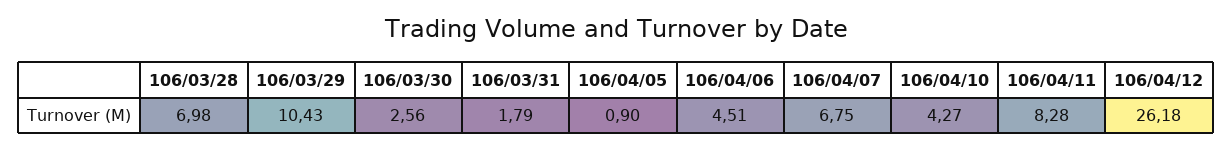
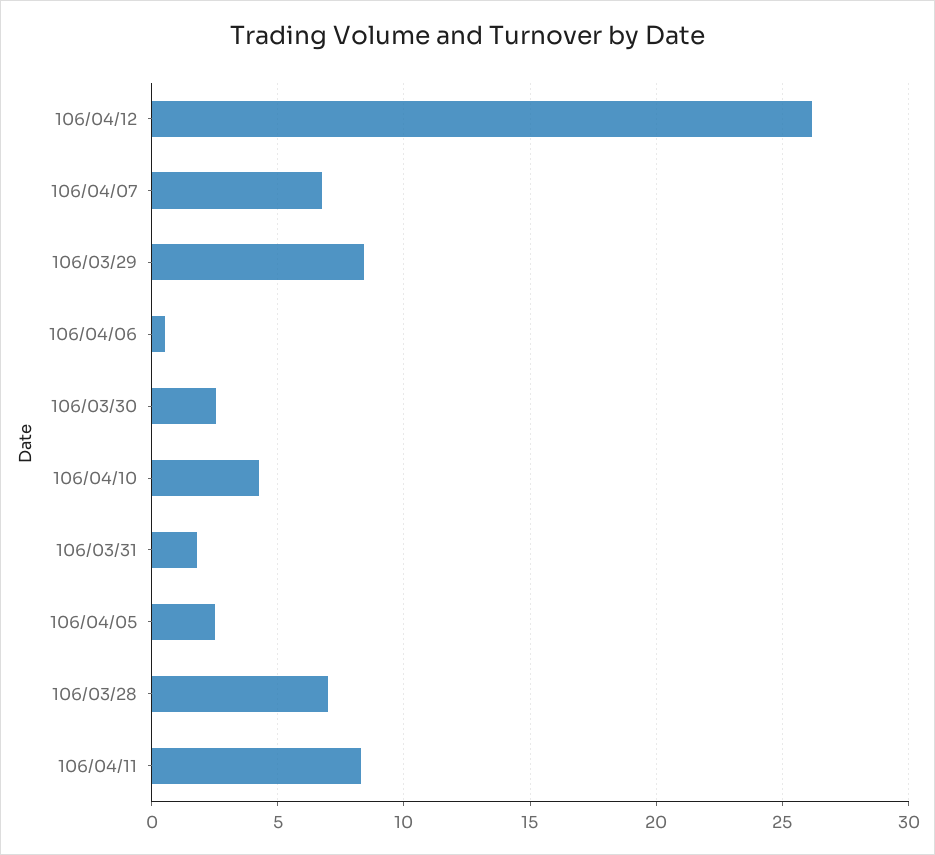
  {
    "106/03/28": 6.98,
-   "106/03/29": 10.43,
+   "106/03/29": 8.5,
    "106/03/30": 2.56,
    "106/03/31": 1.79,
-   "106/04/05": 0.9,
+   "106/04/05": 2.5,
-   "106/04/06": 4.51,
+   "106/04/06": 0.5,
    "106/04/07": 6.75,
    "106/04/10": 4.27,
    "106/04/11": 8.28,
    "106/04/12": 26.18
  }

